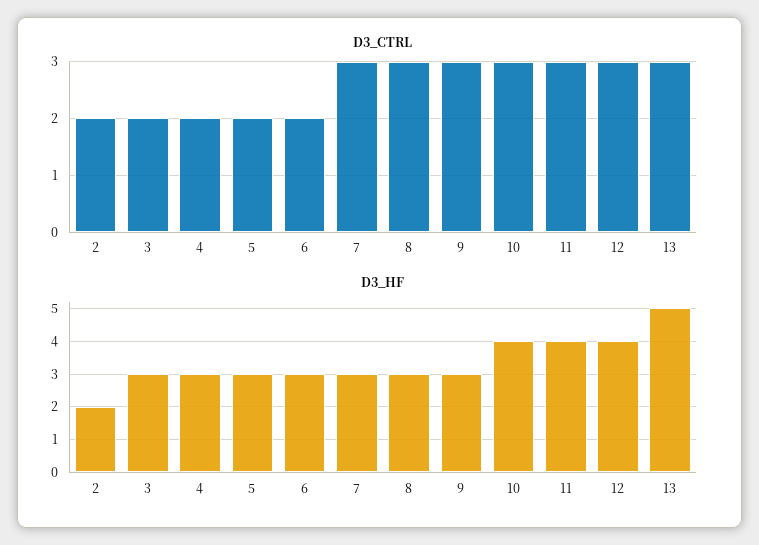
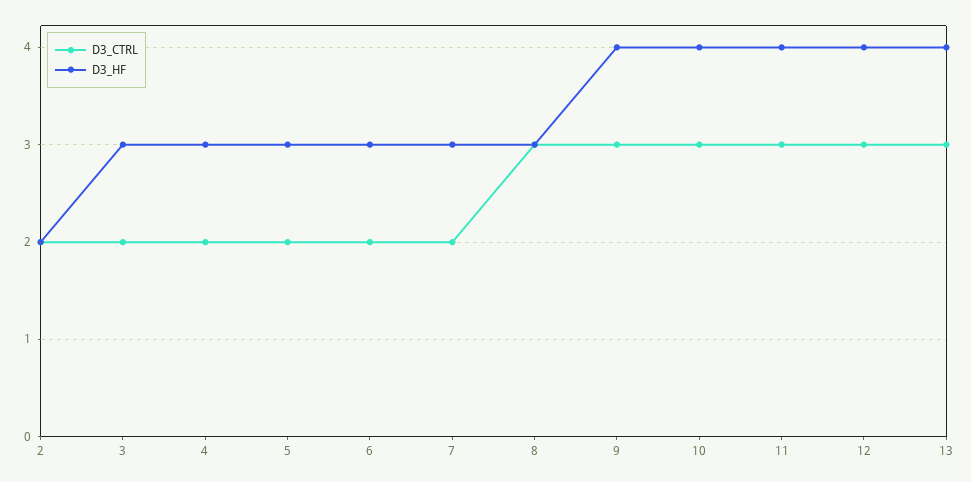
  {
    "D3_CTRL": {
      "2": 2,
      "3": 2,
      "4": 2,
      "5": 2,
      "6": 2,
-     "7": 3,
+     "7": 2,
      "8": 3,
      "9": 3,
      "10": 3,
      "11": 3,
      "12": 3,
      "13": 3
    },
    "D3_HF": {
      "2": 2,
      "3": 3,
      "4": 3,
      "5": 3,
      "6": 3,
      "7": 3,
      "8": 3,
-     "9": 3,
+     "9": 4,
      "10": 4,
      "11": 4,
      "12": 4,
-     "13": 5
+     "13": 4
    }
  }

